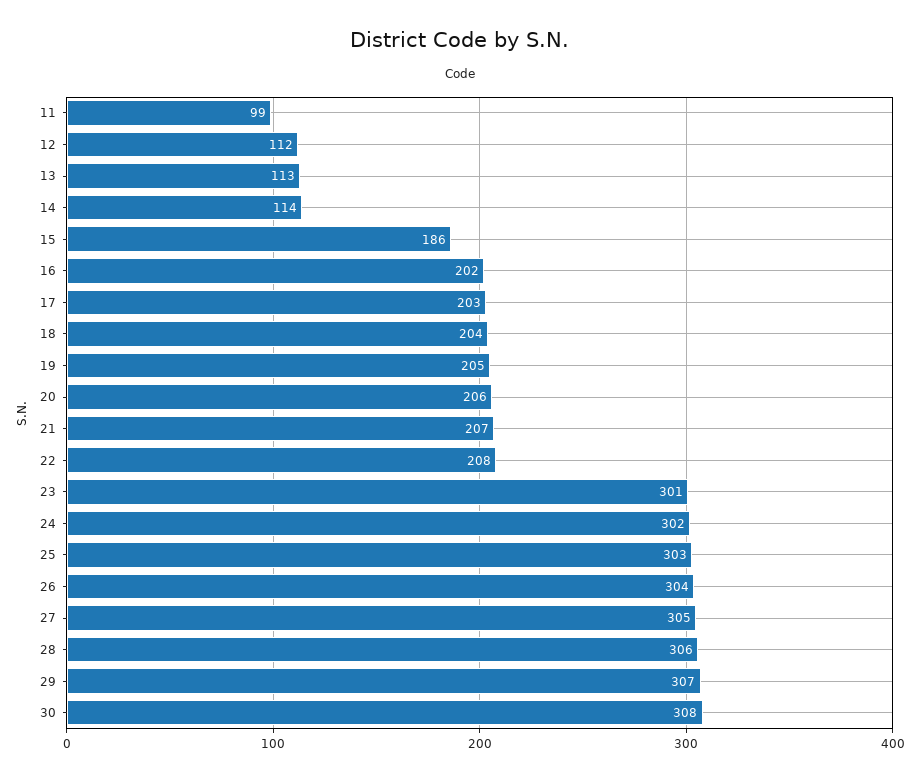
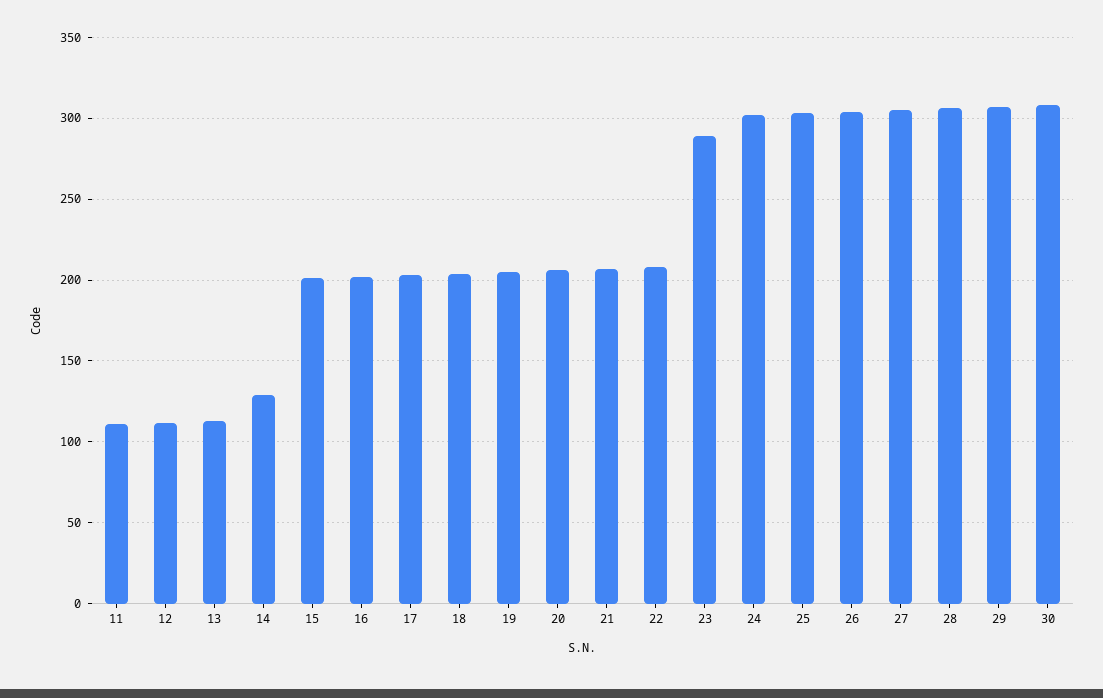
  {
-   "11": 99,
+   "11": 110,
    "12": 112,
    "13": 113,
-   "14": 114,
+   "14": 130,
-   "15": 186,
+   "15": 200,
    "16": 202,
    "17": 203,
    "18": 204,
    "19": 205,
    "20": 206,
    "21": 207,
    "22": 208,
-   "23": 301,
+   "23": 290,
    "24": 302,
    "25": 303,
    "26": 304,
    "27": 305,
    "28": 306,
    "29": 307,
    "30": 308
  }

